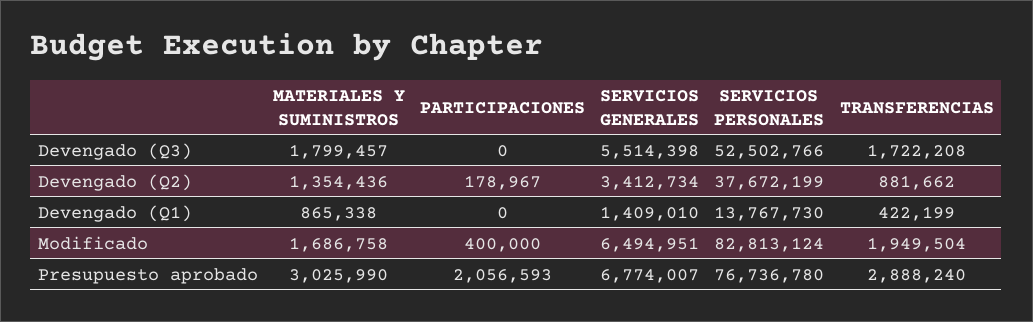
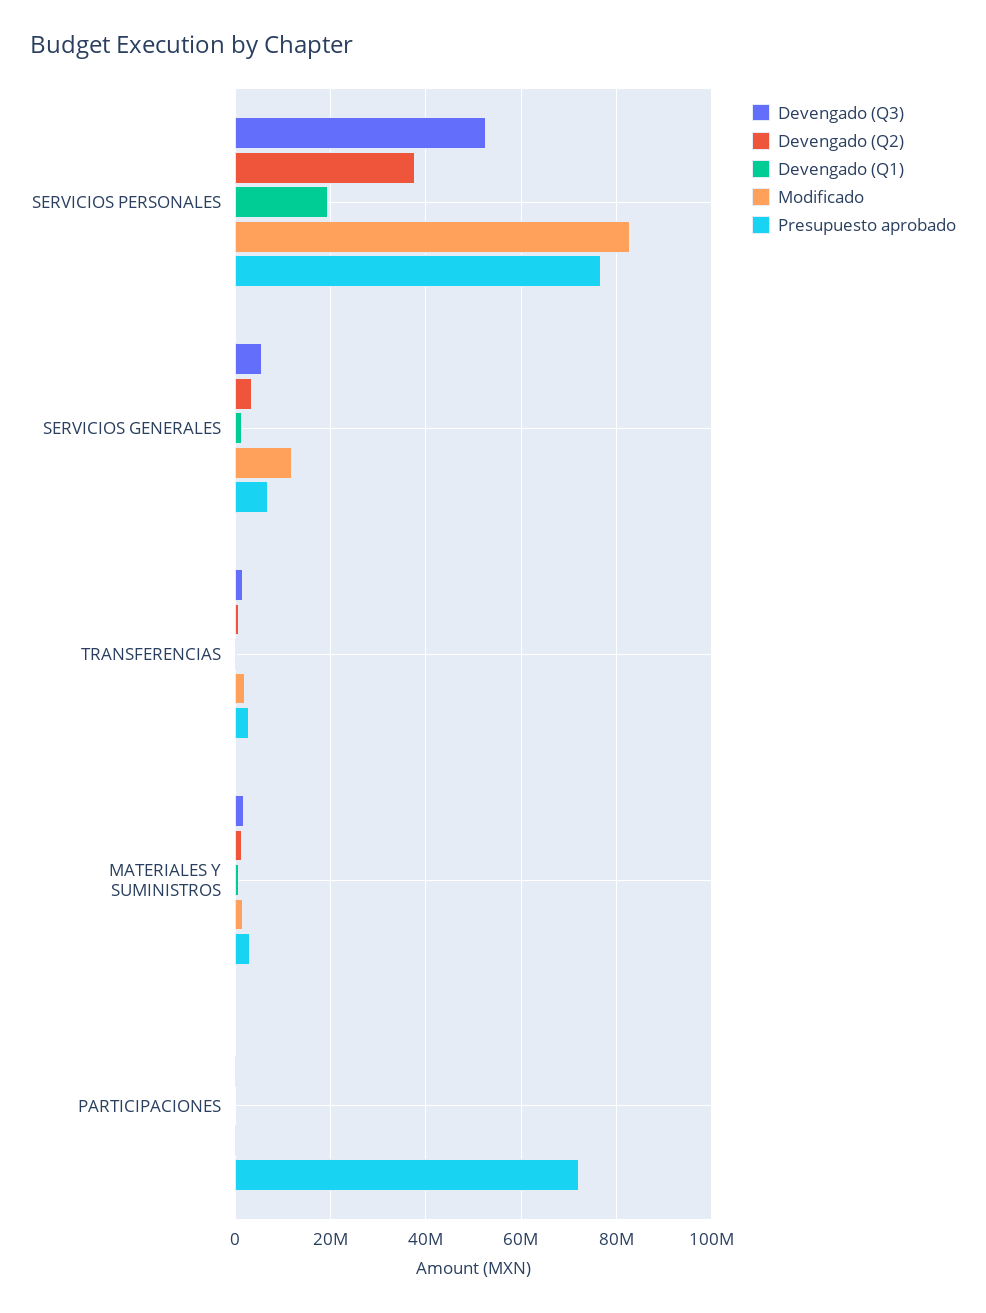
  {
    "Devengado (Q3)": {
      "MATERIALES Y SUMINISTROS": 1799457,
      "PARTICIPACIONES": 0,
      "SERVICIOS GENERALES": 5514398,
      "SERVICIOS PERSONALES": 52502766,
      "TRANSFERENCIAS": 1722208
    },
    "Devengado (Q2)": {
      "MATERIALES Y SUMINISTROS": 1354436,
      "PARTICIPACIONES": 178967,
      "SERVICIOS GENERALES": 3412734,
      "SERVICIOS PERSONALES": 37672199,
      "TRANSFERENCIAS": 881662
    },
    "Devengado (Q1)": {
      "MATERIALES Y SUMINISTROS": 865338,
      "PARTICIPACIONES": 0,
      "SERVICIOS GENERALES": 1409010,
-     "SERVICIOS PERSONALES": 13767730,
+     "SERVICIOS PERSONALES": 20000000,
      "TRANSFERENCIAS": 422199
    },
    "Modificado": {
      "MATERIALES Y SUMINISTROS": 1686758,
      "PARTICIPACIONES": 400000,
-     "SERVICIOS GENERALES": 6494951,
+     "SERVICIOS GENERALES": 12000000,
      "SERVICIOS PERSONALES": 82813124,
      "TRANSFERENCIAS": 1949504
    },
    "Presupuesto aprobado": {
      "MATERIALES Y SUMINISTROS": 3025990,
-     "PARTICIPACIONES": 2056593,
+     "PARTICIPACIONES": 72000000,
      "SERVICIOS GENERALES": 6774007,
      "SERVICIOS PERSONALES": 76736780,
      "TRANSFERENCIAS": 2888240
    }
  }

